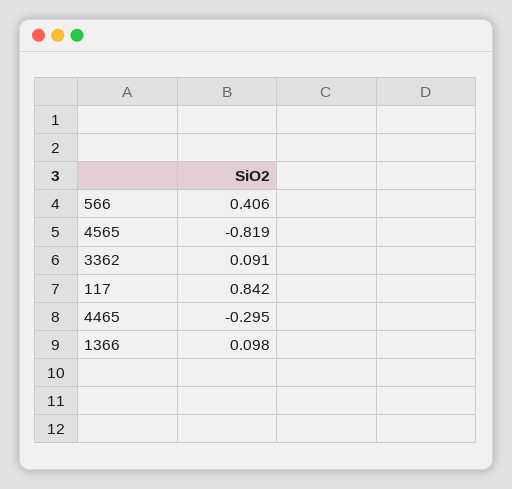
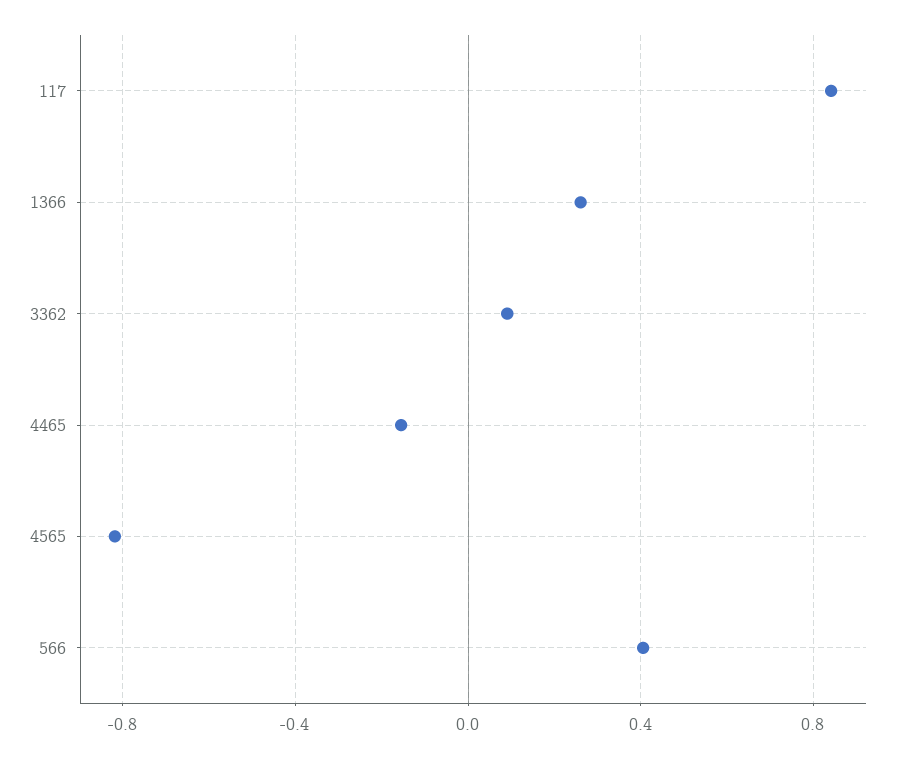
  {
    "566": 0.406,
    "4565": -0.819,
    "3362": 0.091,
    "117": 0.842,
-   "4465": -0.295,
+   "4465": -0.15,
-   "1366": 0.098
+   "1366": 0.25
  }

